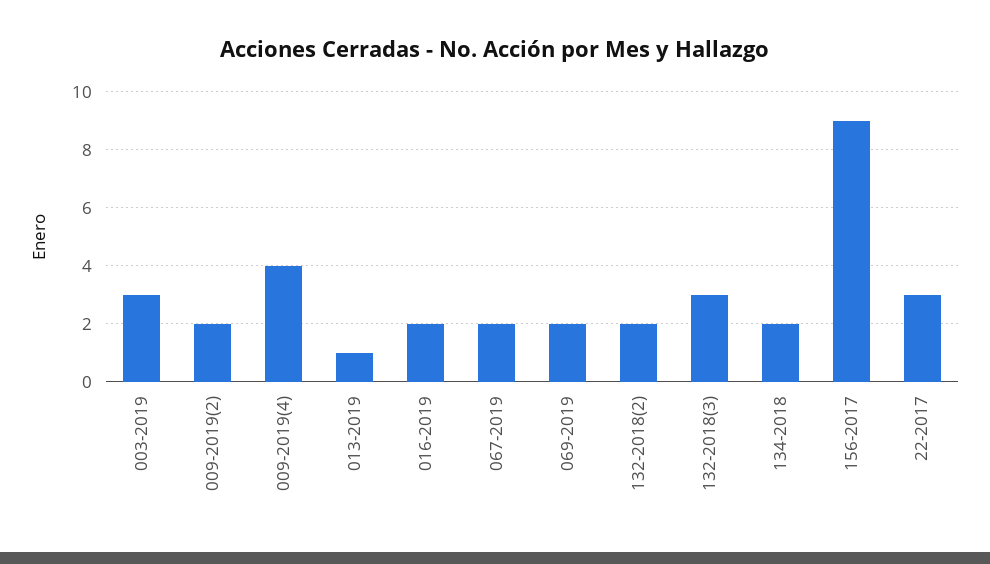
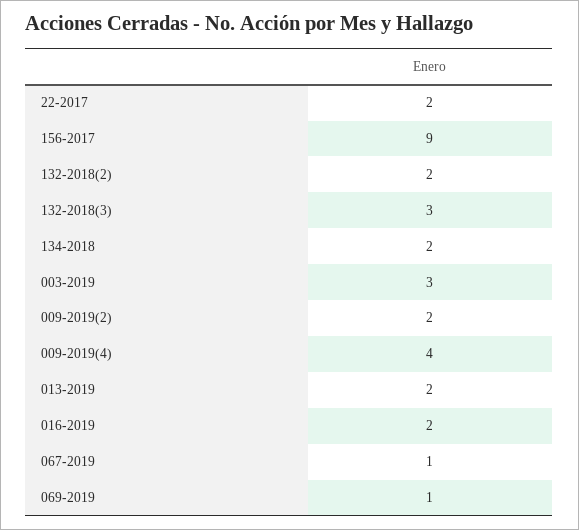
  {
    "003-2019": 3,
    "009-2019(2)": 2,
    "009-2019(4)": 4,
-   "013-2019": 1,
+   "013-2019": 2,
    "016-2019": 2,
-   "067-2019": 2,
+   "067-2019": 1,
-   "069-2019": 2,
+   "069-2019": 1,
    "132-2018(2)": 2,
    "132-2018(3)": 3,
    "134-2018": 2,
    "156-2017": 9,
-   "22-2017": 3
+   "22-2017": 2
  }

